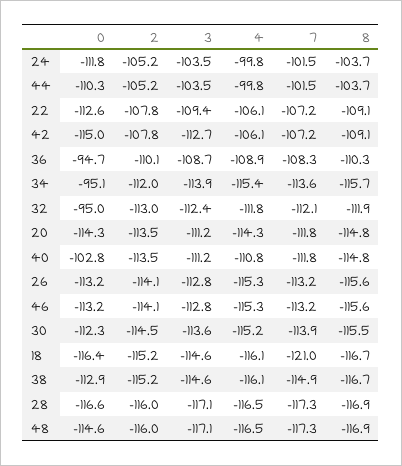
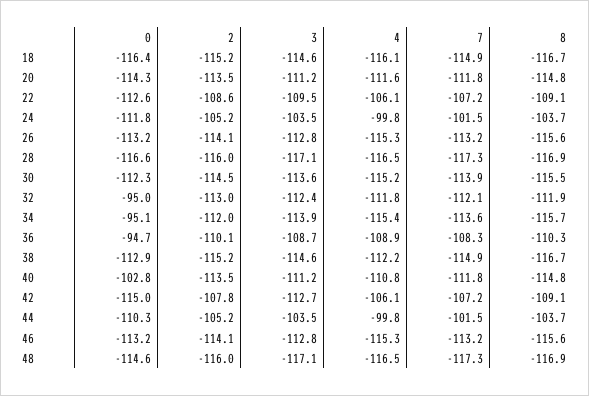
  {
    "0": {
      "24": -111.8,
      "44": -110.3,
      "22": -112.6,
      "42": -115,
      "36": -94.7,
      "34": -95.1,
      "32": -95,
      "20": -114.3,
      "40": -102.8,
      "26": -113.2,
      "46": -113.2,
      "30": -112.3,
      "18": -116.4,
      "38": -112.9,
      "28": -116.6,
      "48": -114.6
    },
    "2": {
      "24": -105.2,
      "44": -105.2,
-     "22": -107.8,
+     "22": -108.6,
      "42": -107.8,
      "36": -110.1,
      "34": -112,
      "32": -113,
      "20": -113.5,
      "40": -113.5,
      "26": -114.1,
      "46": -114.1,
      "30": -114.5,
      "18": -115.2,
      "38": -115.2,
      "28": -116,
      "48": -116
    },
    "3": {
      "24": -103.5,
      "44": -103.5,
-     "22": -109.4,
+     "22": -109.5,
      "42": -112.7,
      "36": -108.7,
      "34": -113.9,
      "32": -112.4,
      "20": -111.2,
      "40": -111.2,
      "26": -112.8,
      "46": -112.8,
      "30": -113.6,
      "18": -114.6,
      "38": -114.6,
      "28": -117.1,
      "48": -117.1
    },
    "4": {
      "24": -99.8,
      "44": -99.8,
      "22": -106.1,
      "42": -106.1,
      "36": -108.9,
      "34": -115.4,
      "32": -111.8,
-     "20": -114.3,
+     "20": -111.6,
      "40": -110.8,
      "26": -115.3,
      "46": -115.3,
      "30": -115.2,
      "18": -116.1,
-     "38": -116.1,
+     "38": -112.2,
      "28": -116.5,
      "48": -116.5
    },
    "7": {
      "24": -101.5,
      "44": -101.5,
      "22": -107.2,
      "42": -107.2,
      "36": -108.3,
      "34": -113.6,
      "32": -112.1,
      "20": -111.8,
      "40": -111.8,
      "26": -113.2,
      "46": -113.2,
      "30": -113.9,
-     "18": -121,
+     "18": -114.9,
      "38": -114.9,
      "28": -117.3,
      "48": -117.3
    },
    "8": {
      "24": -103.7,
      "44": -103.7,
      "22": -109.1,
      "42": -109.1,
      "36": -110.3,
      "34": -115.7,
      "32": -111.9,
      "20": -114.8,
      "40": -114.8,
      "26": -115.6,
      "46": -115.6,
      "30": -115.5,
      "18": -116.7,
      "38": -116.7,
      "28": -116.9,
      "48": -116.9
    }
  }

